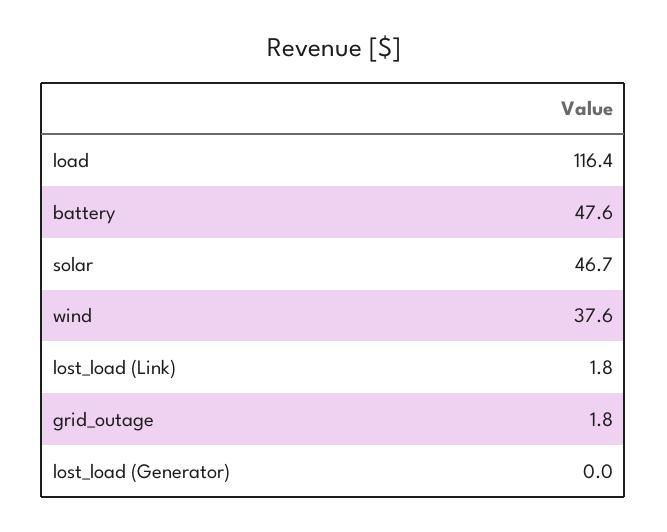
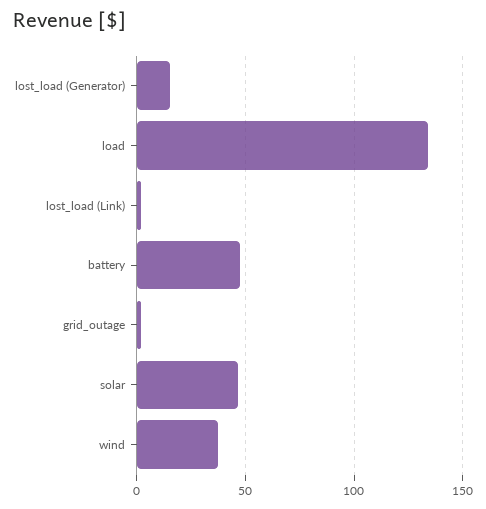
  {
-   "load": 116.4,
+   "load": 135,
    "battery": 47.6,
    "solar": 46.7,
    "wind": 37.6,
    "lost_load (Link)": 1.8,
    "grid_outage": 1.8,
-   "lost_load (Generator)": 0
+   "lost_load (Generator)": 15
  }

